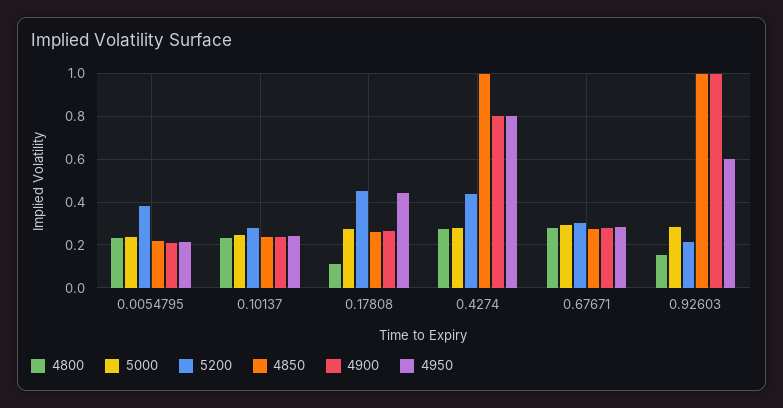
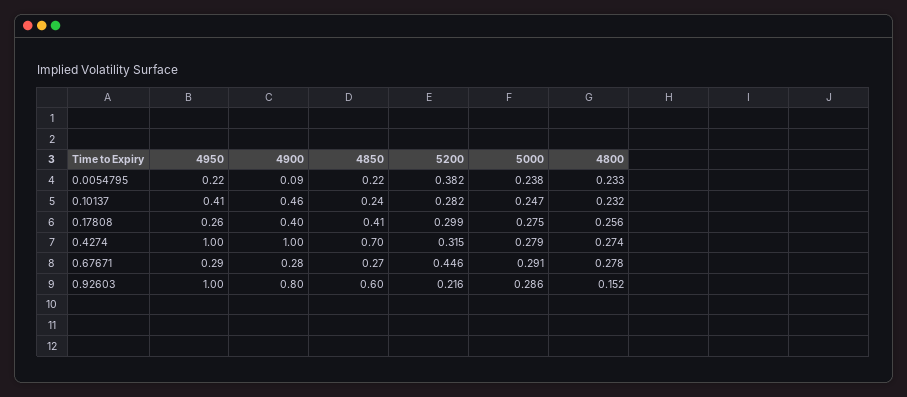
  {
    "4800": {
      "0.0054795": 0.233,
      "0.10137": 0.232,
-     "0.17808": 0.1,
+     "0.17808": 0.256,
      "0.4274": 0.274,
      "0.67671": 0.278,
      "0.92603": 0.152
    },
    "5000": {
      "0.0054795": 0.238,
      "0.10137": 0.247,
      "0.17808": 0.275,
      "0.4274": 0.279,
      "0.67671": 0.291,
      "0.92603": 0.286
    },
    "5200": {
      "0.0054795": 0.382,
      "0.10137": 0.282,
-     "0.17808": 0.45,
+     "0.17808": 0.299,
-     "0.4274": 0.45,
+     "0.4274": 0.315,
-     "0.67671": 0.3,
+     "0.67671": 0.446,
      "0.92603": 0.216
    },
    "4850": {
      "0.0054795": 0.22,
      "0.10137": 0.24,
-     "0.17808": 0.25,
+     "0.17808": 0.41,
-     "0.4274": 1,
+     "0.4274": 0.7,
      "0.67671": 0.27,
-     "0.92603": 1
+     "0.92603": 0.6
    },
    "4900": {
-     "0.0054795": 0.2,
+     "0.0054795": 0.09,
-     "0.10137": 0.25,
+     "0.10137": 0.46,
-     "0.17808": 0.25,
+     "0.17808": 0.4,
-     "0.4274": 0.8,
+     "0.4274": 1,
      "0.67671": 0.28,
-     "0.92603": 1
+     "0.92603": 0.8
    },
    "4950": {
      "0.0054795": 0.22,
-     "0.10137": 0.25,
+     "0.10137": 0.41,
-     "0.17808": 0.45,
+     "0.17808": 0.26,
-     "0.4274": 0.8,
+     "0.4274": 1,
      "0.67671": 0.29,
-     "0.92603": 0.6
+     "0.92603": 1
    }
  }

